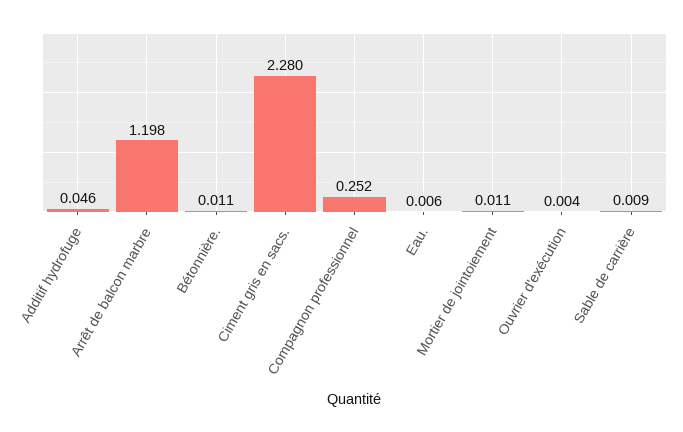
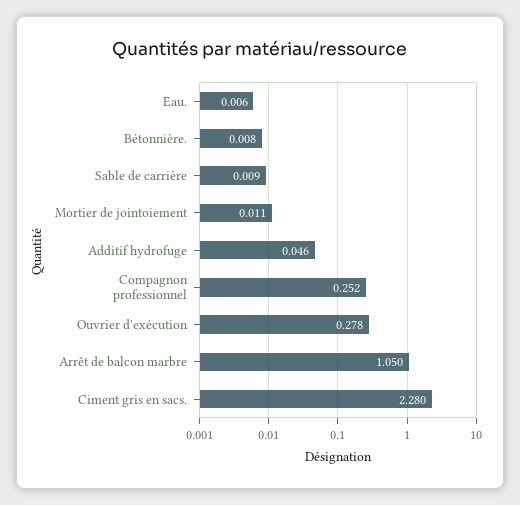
  {
    "Additif hydrofuge": 0.046,
-   "Arrêt de balcon marbre": 1.198,
+   "Arrêt de balcon marbre": 1.05,
-   "Bétonnière.": 0.011,
+   "Bétonnière.": 0.008,
    "Ciment gris en sacs.": 2.28,
    "Compagnon professionnel": 0.252,
    "Eau.": 0.006,
    "Mortier de jointoiement": 0.011,
-   "Ouvrier d'exécution": 0.004,
+   "Ouvrier d'exécution": 0.278,
    "Sable de carrière": 0.009
  }

